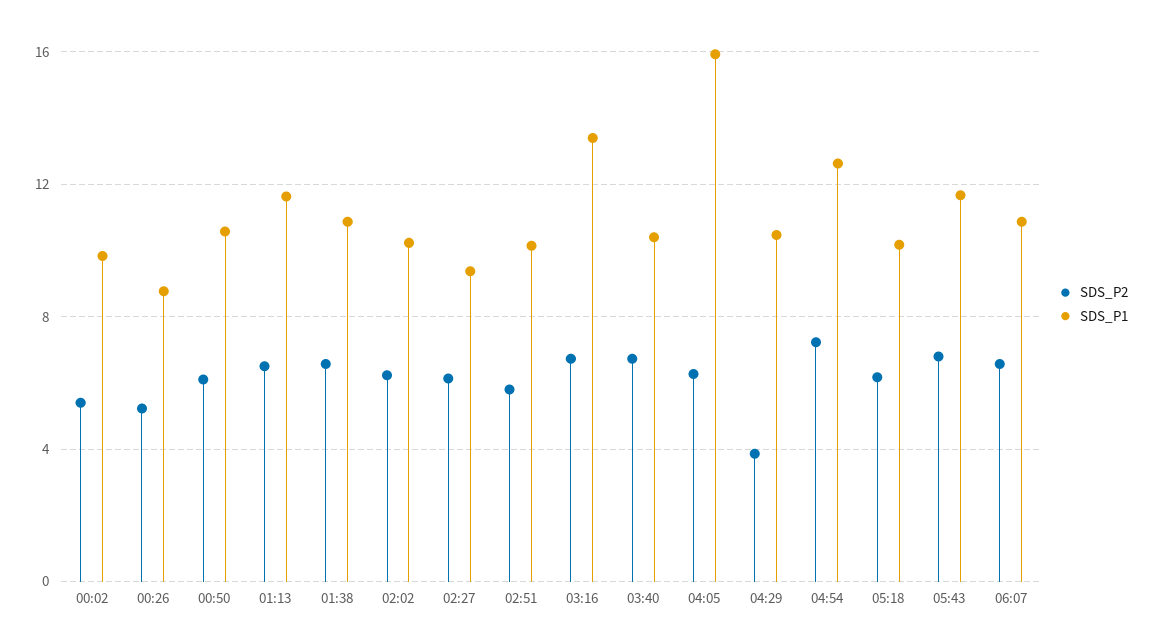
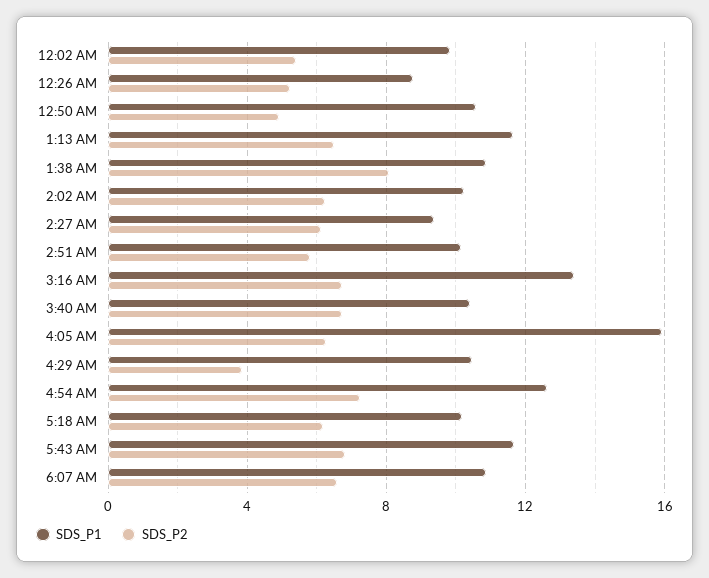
  {
    "SDS_P2": {
      "00:02": 5.5,
      "00:26": 5,
-     "00:50": 6,
+     "00:50": 5,
      "01:13": 6.5,
-     "01:38": 6.5,
+     "01:38": 8,
      "02:02": 6,
      "02:27": 6,
      "02:51": 6,
      "03:16": 6.5,
      "03:40": 6.5,
      "04:05": 6.5,
      "04:29": 4,
      "04:54": 7,
      "05:18": 6,
      "05:43": 7,
      "06:07": 6.5
    },
    "SDS_P1": {
      "00:02": 10,
      "00:26": 9,
      "00:50": 10.5,
      "01:13": 11.5,
      "01:38": 11,
      "02:02": 10,
      "02:27": 9.5,
      "02:51": 10,
      "03:16": 13.5,
      "03:40": 10.5,
      "04:05": 16,
      "04:29": 10.5,
      "04:54": 12.5,
      "05:18": 10,
      "05:43": 11.5,
      "06:07": 11
    }
  }

